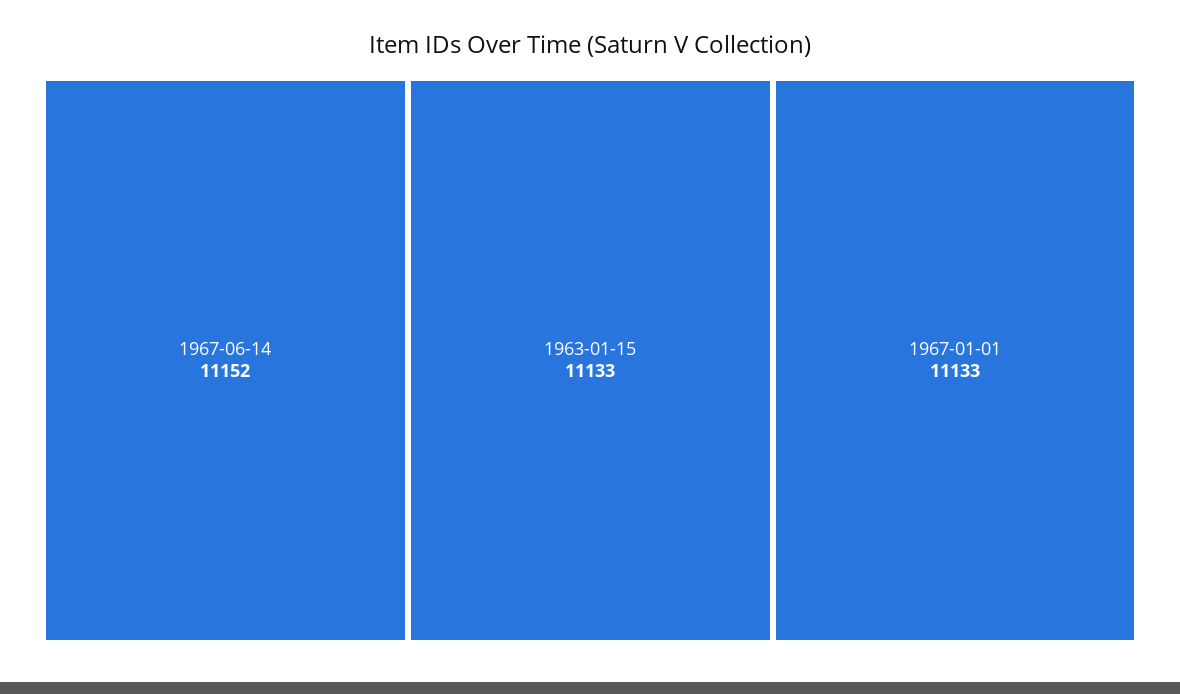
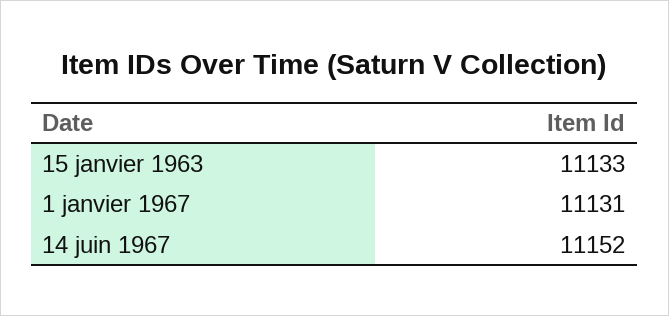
  {
    "1967-06-14": 11152,
    "1963-01-15": 11133,
-   "1967-01-01": 11133
+   "1967-01-01": 11131
  }

